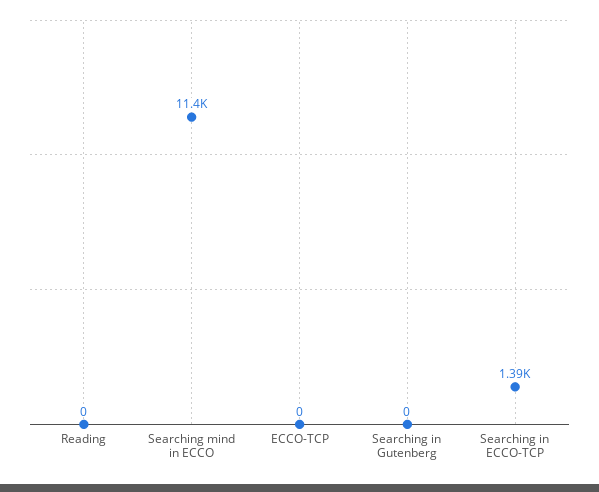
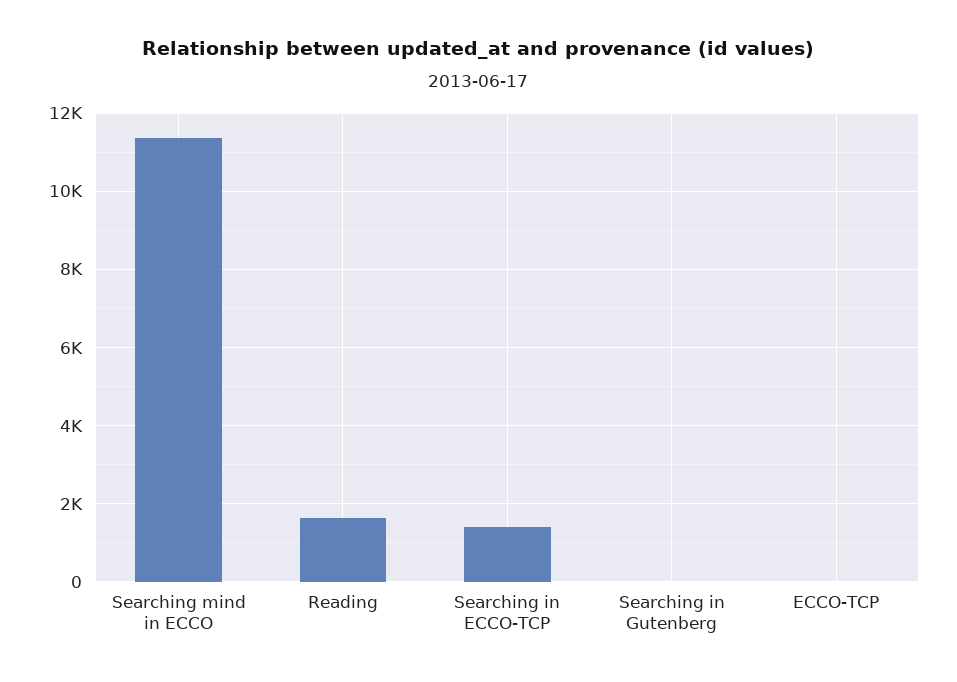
  {
-   "Reading": 0,
+   "Reading": 1600,
    "Searching mind in ECCO": 11400,
    "ECCO-TCP": 0,
    "Searching in Gutenberg": 0,
    "Searching in ECCO-TCP": 1390
  }

